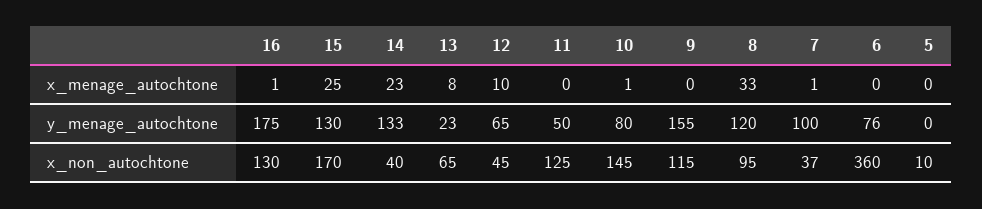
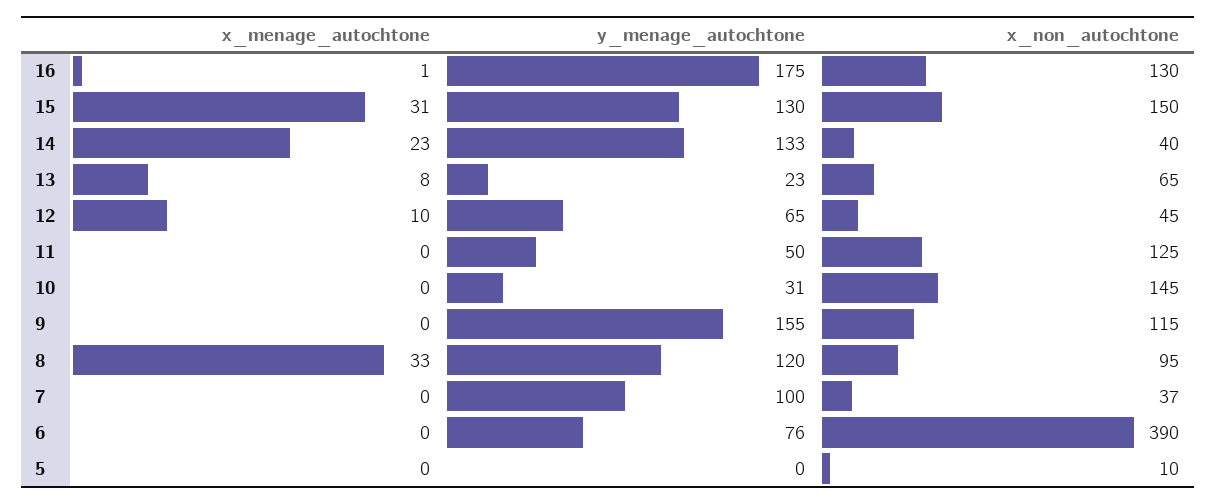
  {
    "16": {
      "x_menage_autochtone": 1,
      "y_menage_autochtone": 175,
      "x_non_autochtone": 130
    },
    "15": {
-     "x_menage_autochtone": 25,
+     "x_menage_autochtone": 31,
      "y_menage_autochtone": 130,
-     "x_non_autochtone": 170
+     "x_non_autochtone": 150
    },
    "14": {
      "x_menage_autochtone": 23,
      "y_menage_autochtone": 133,
      "x_non_autochtone": 40
    },
    "13": {
      "x_menage_autochtone": 8,
      "y_menage_autochtone": 23,
      "x_non_autochtone": 65
    },
    "12": {
      "x_menage_autochtone": 10,
      "y_menage_autochtone": 65,
      "x_non_autochtone": 45
    },
    "11": {
      "x_menage_autochtone": 0,
      "y_menage_autochtone": 50,
      "x_non_autochtone": 125
    },
    "10": {
-     "x_menage_autochtone": 1,
+     "x_menage_autochtone": 0,
-     "y_menage_autochtone": 80,
+     "y_menage_autochtone": 31,
      "x_non_autochtone": 145
    },
    "9": {
      "x_menage_autochtone": 0,
      "y_menage_autochtone": 155,
      "x_non_autochtone": 115
    },
    "8": {
      "x_menage_autochtone": 33,
      "y_menage_autochtone": 120,
      "x_non_autochtone": 95
    },
    "7": {
-     "x_menage_autochtone": 1,
+     "x_menage_autochtone": 0,
      "y_menage_autochtone": 100,
      "x_non_autochtone": 37
    },
    "6": {
      "x_menage_autochtone": 0,
      "y_menage_autochtone": 76,
-     "x_non_autochtone": 360
+     "x_non_autochtone": 390
    },
    "5": {
      "x_menage_autochtone": 0,
      "y_menage_autochtone": 0,
      "x_non_autochtone": 10
    }
  }

